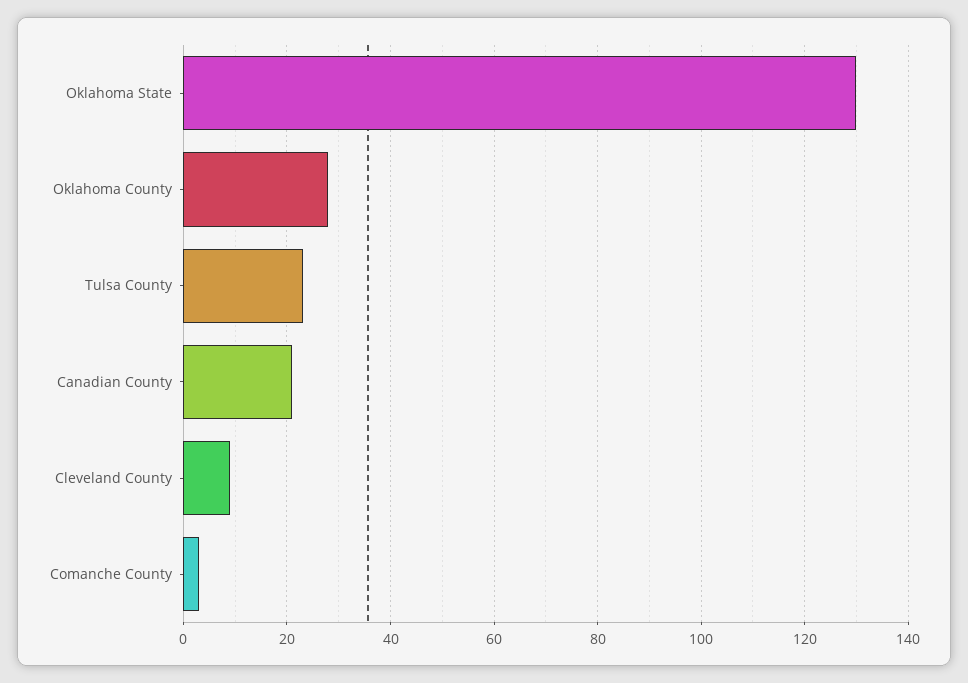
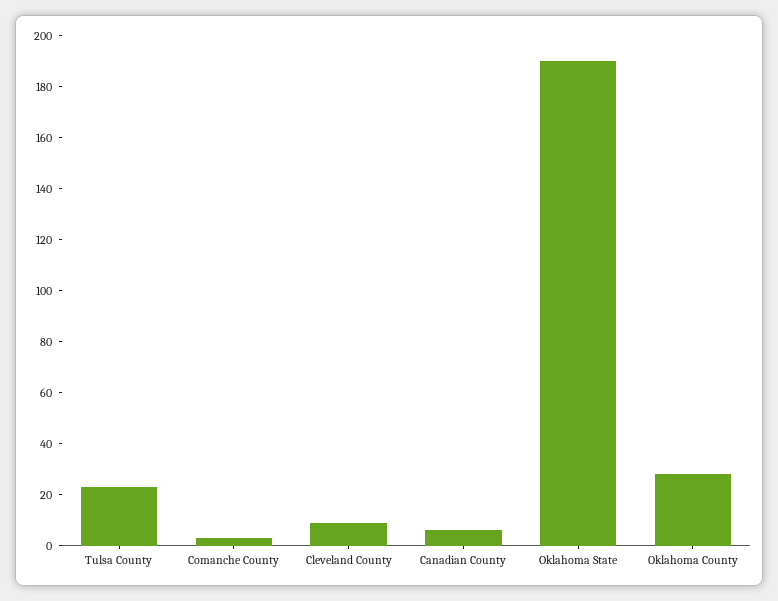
  {
-   "Oklahoma State": 130,
+   "Oklahoma State": 190,
    "Oklahoma County": 30,
    "Tulsa County": 25,
-   "Canadian County": 20,
+   "Canadian County": 5,
    "Cleveland County": 10,
    "Comanche County": 5
  }

